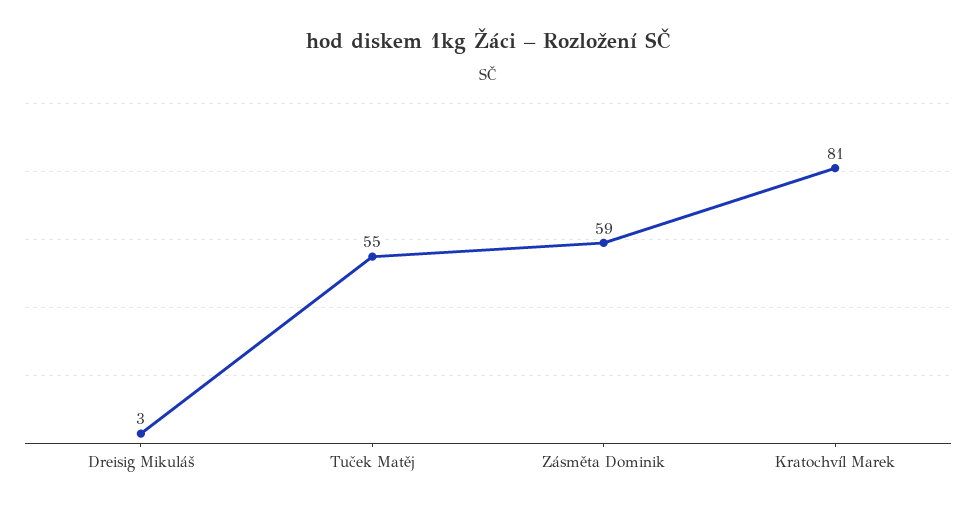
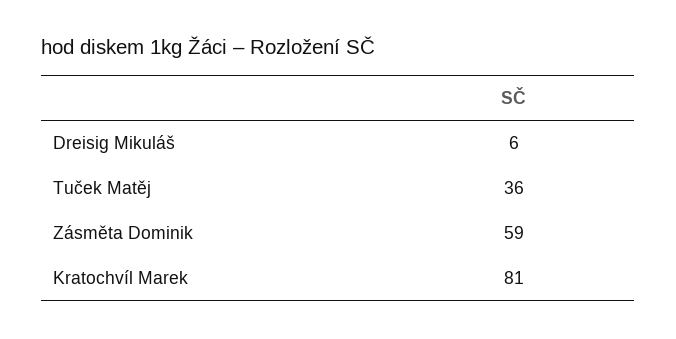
  {
-   "Dreisig Mikuláš": 3,
+   "Dreisig Mikuláš": 6,
-   "Tuček Matěj": 55,
+   "Tuček Matěj": 36,
    "Zásměta Dominik": 59,
    "Kratochvíl Marek": 81
  }

